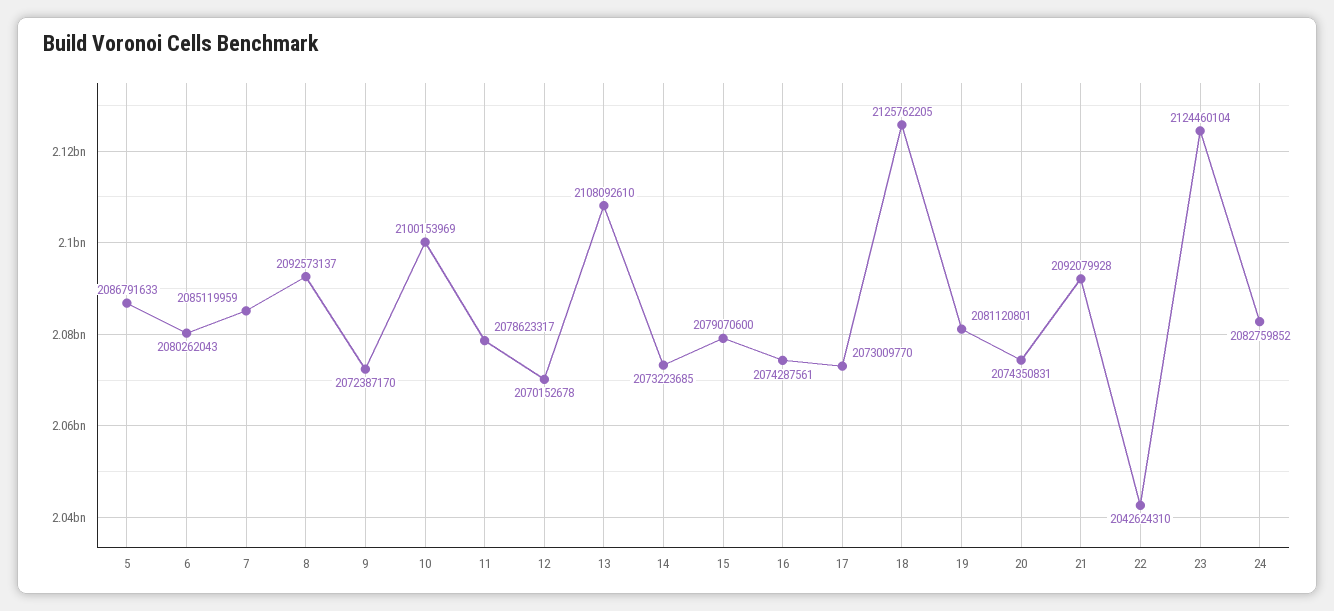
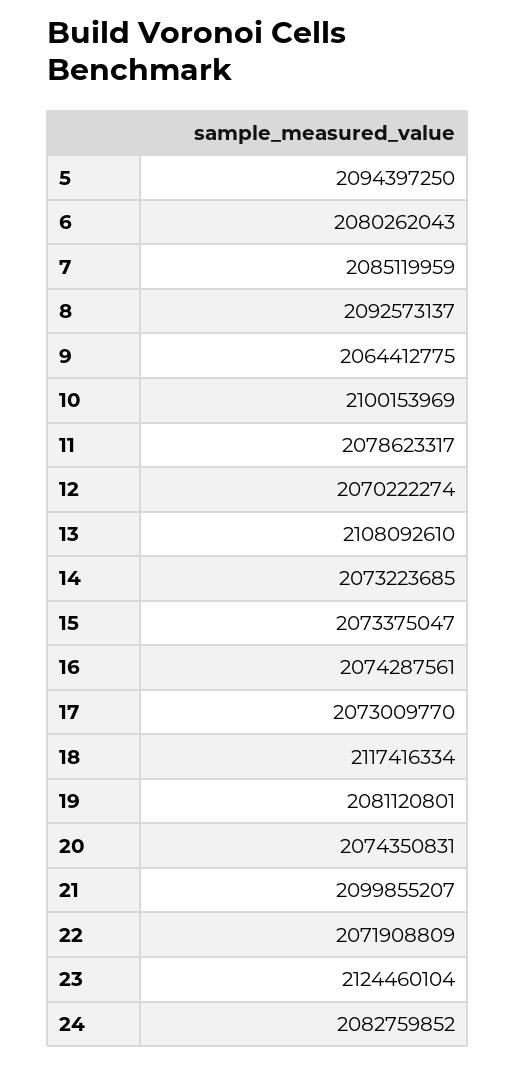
  {
-   "5": 2086791633,
+   "5": 2094397250,
    "6": 2080262043,
    "7": 2085119959,
    "8": 2092573137,
-   "9": 2072387170,
+   "9": 2064412775,
    "10": 2100153969,
    "11": 2078623317,
-   "12": 2070152678,
+   "12": 2070222274,
    "13": 2108092610,
    "14": 2073223685,
-   "15": 2079070600,
+   "15": 2073375047,
    "16": 2074287561,
    "17": 2073009770,
-   "18": 2125762205,
+   "18": 2117416334,
    "19": 2081120801,
    "20": 2074350831,
-   "21": 2092079928,
+   "21": 2099855207,
-   "22": 2042624310,
+   "22": 2071908809,
    "23": 2124460104,
    "24": 2082759852
  }

